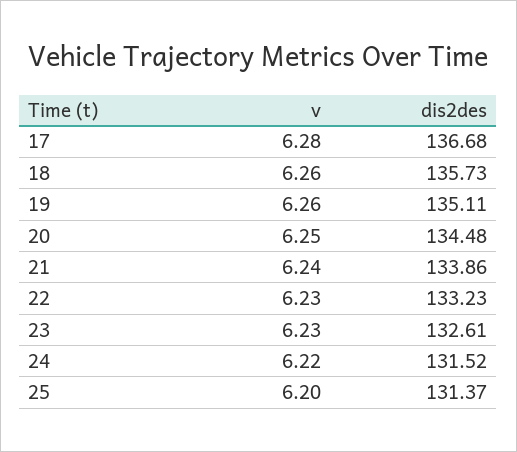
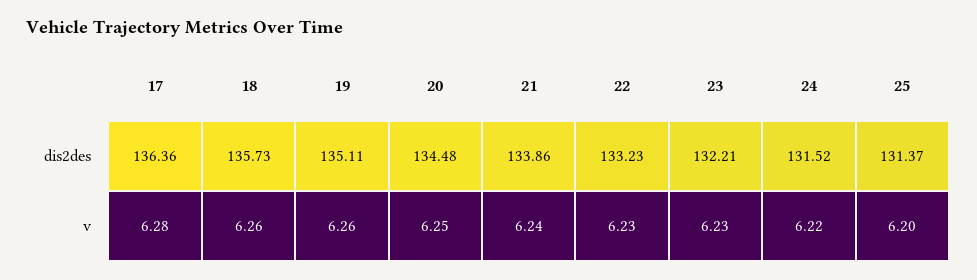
  {
    "v": {
      "17": 6.28,
      "18": 6.26,
      "19": 6.26,
      "20": 6.25,
      "21": 6.24,
      "22": 6.23,
      "23": 6.23,
      "24": 6.22,
      "25": 6.2
    },
    "dis2des": {
-     "17": 136.68,
+     "17": 136.36,
      "18": 135.73,
      "19": 135.11,
      "20": 134.48,
      "21": 133.86,
      "22": 133.23,
-     "23": 132.61,
+     "23": 132.21,
      "24": 131.52,
      "25": 131.37
    }
  }

